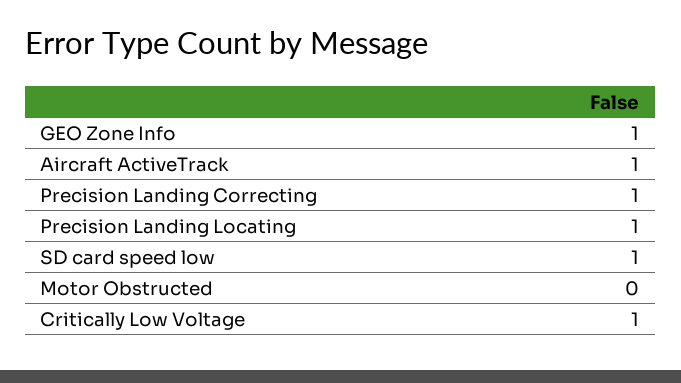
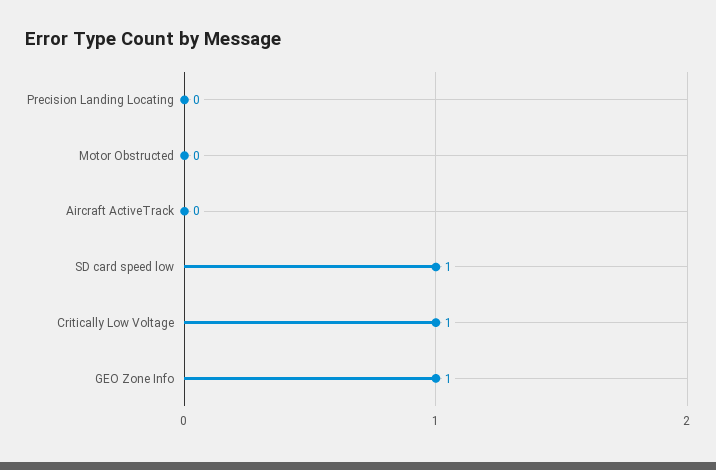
  {
    "GEO Zone Info": 1,
-   "Aircraft ActiveTrack": 1,
+   "Aircraft ActiveTrack": 0,
-   "Precision Landing Correcting": 1,
-   "Precision Landing Locating": 1,
+   "Precision Landing Locating": 0,
    "SD card speed low": 1,
    "Motor Obstructed": 0,
    "Critically Low Voltage": 1
  }

